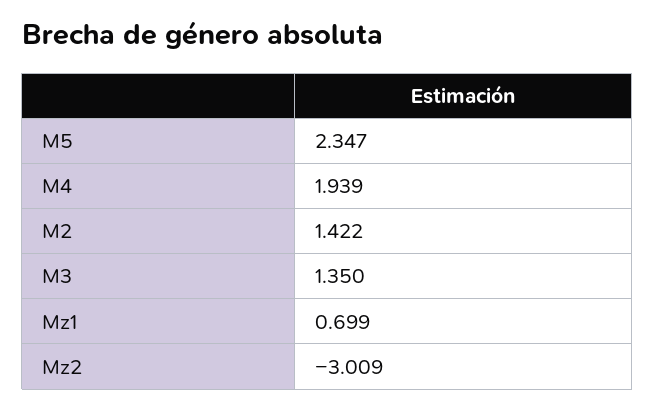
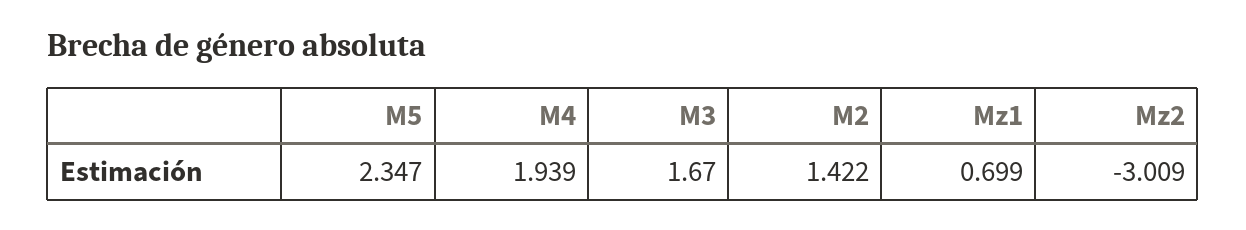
  {
    "M5": 2.347,
    "M4": 1.939,
    "M2": 1.422,
-   "M3": 1.35,
+   "M3": 1.67,
    "Mz1": 0.699,
    "Mz2": -3.009
  }

